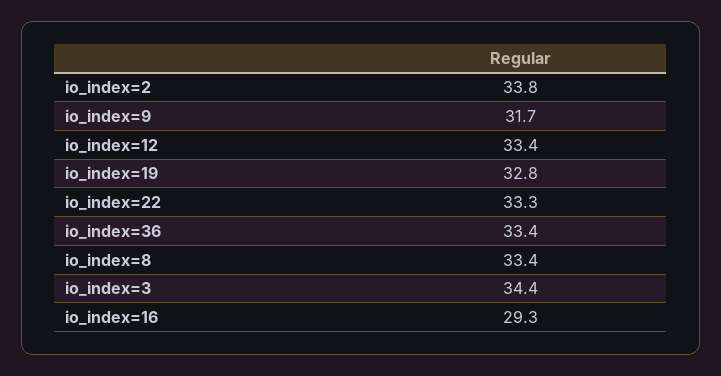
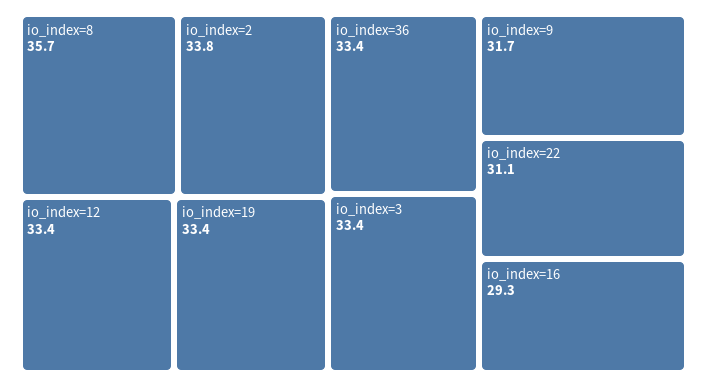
  {
    "io_index=2": 33.8,
    "io_index=9": 31.7,
    "io_index=12": 33.4,
-   "io_index=19": 32.8,
+   "io_index=19": 33.4,
-   "io_index=22": 33.3,
+   "io_index=22": 31.1,
    "io_index=36": 33.4,
-   "io_index=8": 33.4,
+   "io_index=8": 35.7,
-   "io_index=3": 34.4,
+   "io_index=3": 33.4,
    "io_index=16": 29.3
  }

